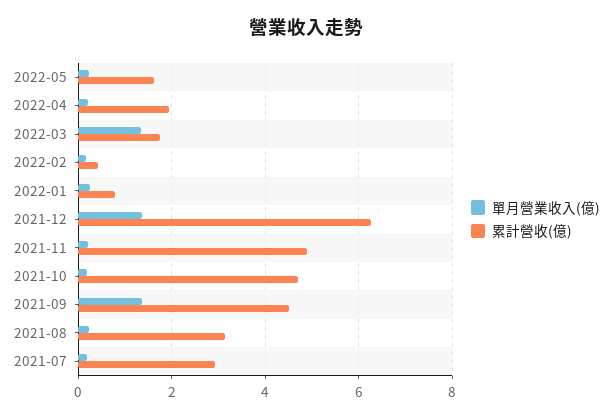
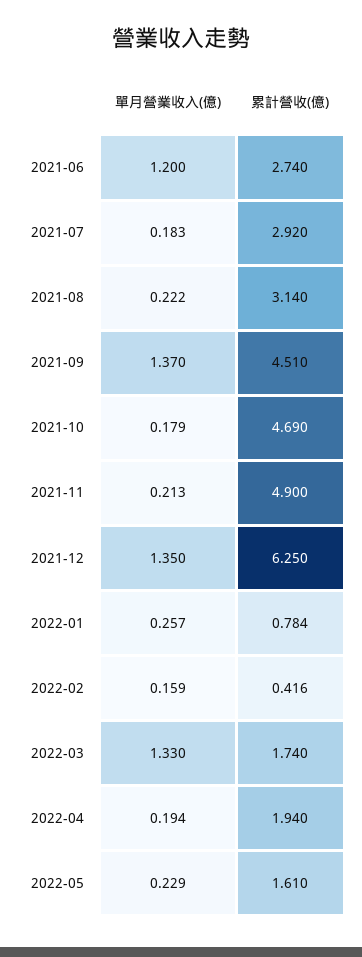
  {
    "單月營業收入(億)": {
      "2022-05": 0.229,
      "2022-04": 0.194,
      "2022-03": 1.33,
      "2022-02": 0.159,
      "2022-01": 0.257,
      "2021-12": 1.35,
      "2021-11": 0.213,
      "2021-10": 0.179,
      "2021-09": 1.37,
      "2021-08": 0.222,
-     "2021-07": 0.183
+     "2021-07": 0.183,
+     "2021-06": 1.2
    },
    "累計營收(億)": {
      "2022-05": 1.61,
      "2022-04": 1.94,
      "2022-03": 1.74,
      "2022-02": 0.416,
      "2022-01": 0.784,
      "2021-12": 6.25,
      "2021-11": 4.9,
      "2021-10": 4.69,
      "2021-09": 4.51,
      "2021-08": 3.14,
-     "2021-07": 2.92
+     "2021-07": 2.92,
+     "2021-06": 2.74
    }
  }

